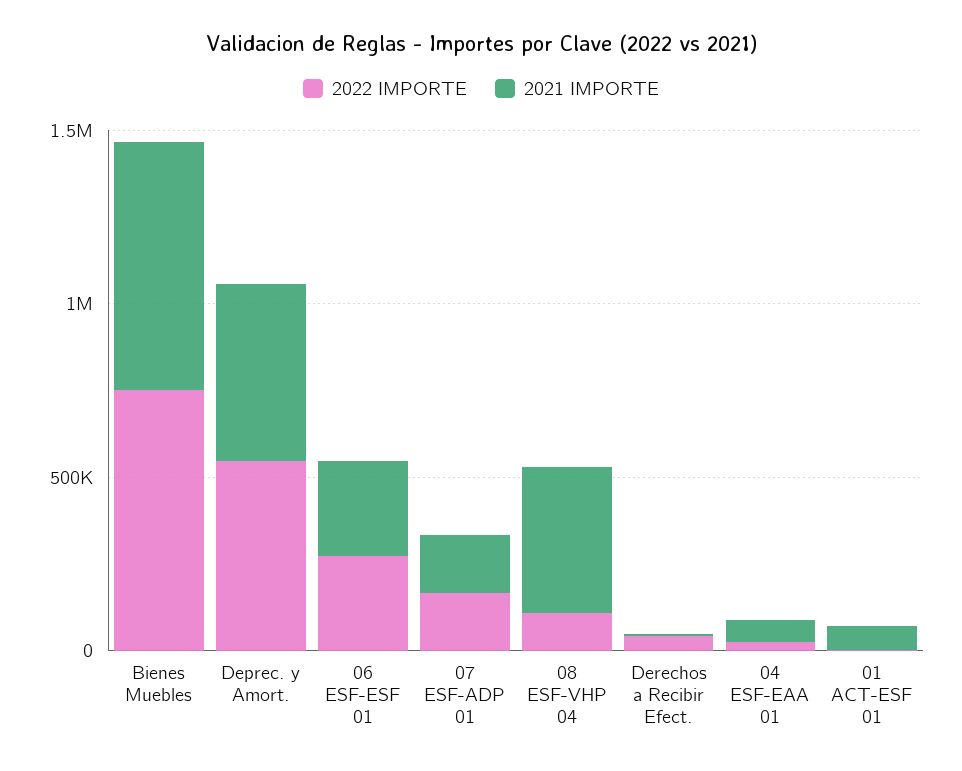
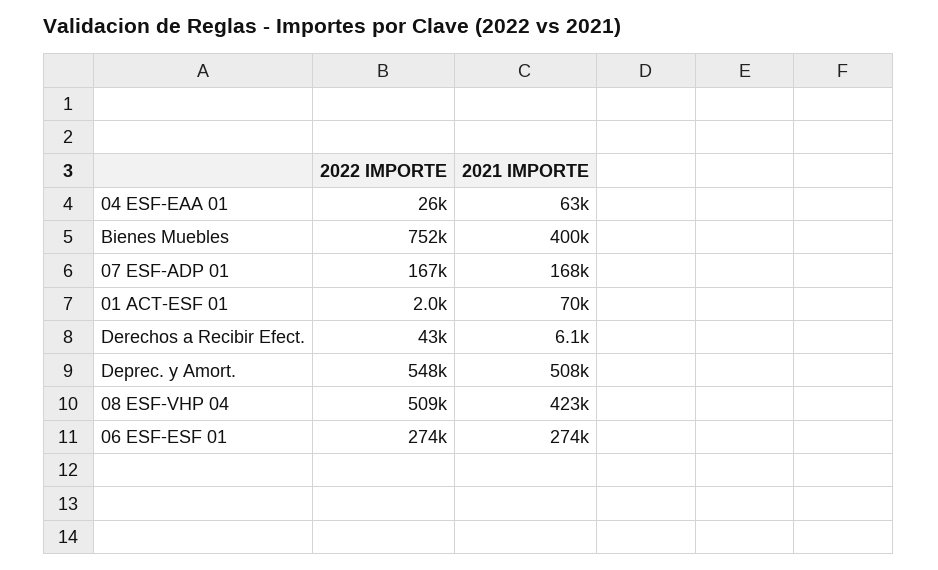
  {
    "2022 IMPORTE": {
      "Bienes Muebles": 752000,
      "Deprec. y Amort.": 548000,
      "06 ESF-ESF 01": 274000,
      "07 ESF-ADP 01": 167000,
-     "08 ESF-VHP 04": 100000,
+     "08 ESF-VHP 04": 509000,
      "Derechos a Recibir Efect.": 43000,
      "04 ESF-EAA 01": 26000,
      "01 ACT-ESF 01": 2000
    },
    "2021 IMPORTE": {
-     "Bienes Muebles": 700000,
+     "Bienes Muebles": 400000,
      "Deprec. y Amort.": 508000,
      "06 ESF-ESF 01": 274000,
      "07 ESF-ADP 01": 168000,
      "08 ESF-VHP 04": 423000,
      "Derechos a Recibir Efect.": 6100,
      "04 ESF-EAA 01": 63000,
      "01 ACT-ESF 01": 70000
    }
  }

